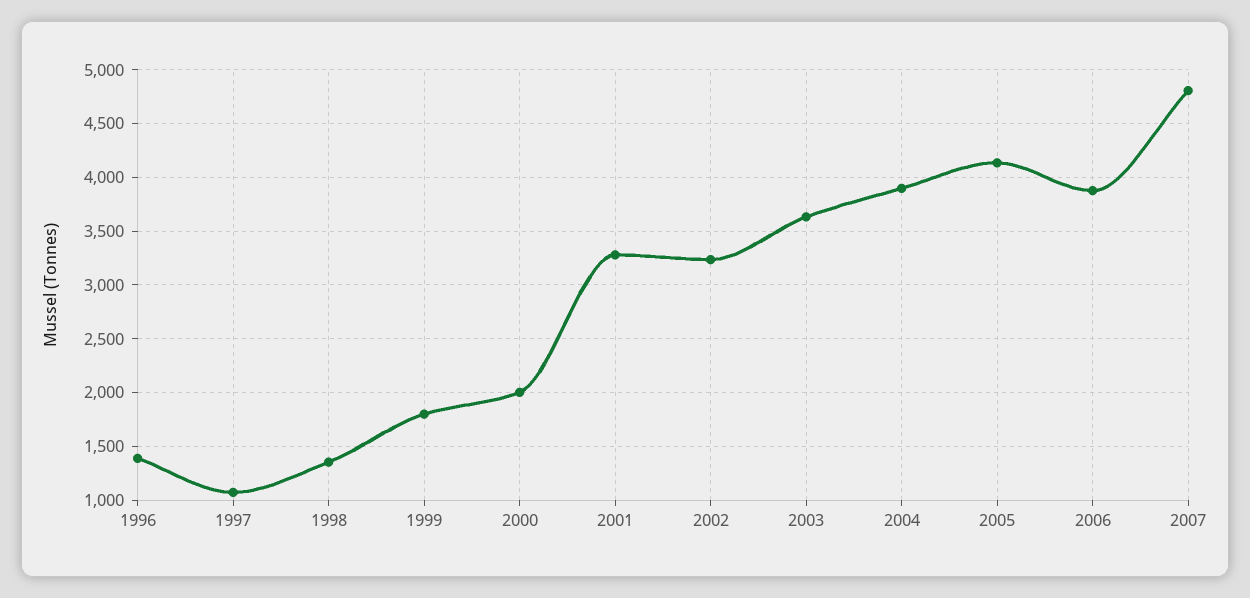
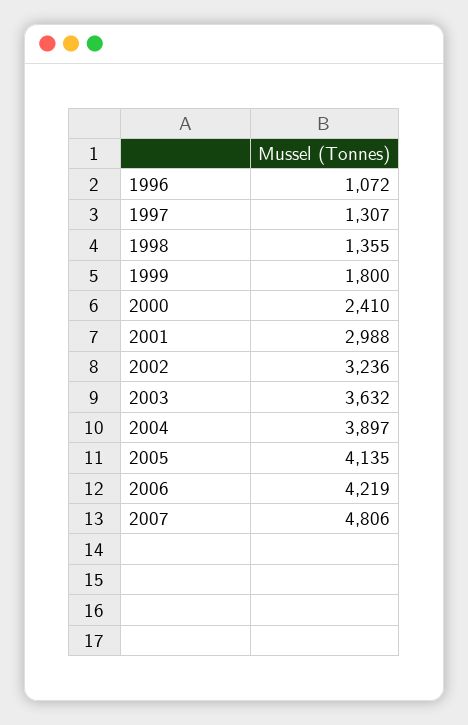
  {
-   "1996": 1400,
+   "1996": 1072,
-   "1997": 1100,
+   "1997": 1307,
    "1998": 1355,
    "1999": 1800,
-   "2000": 2000,
+   "2000": 2410,
-   "2001": 3300,
+   "2001": 2988,
    "2002": 3236,
    "2003": 3632,
    "2004": 3897,
    "2005": 4135,
-   "2006": 3900,
+   "2006": 4219,
    "2007": 4806
  }

